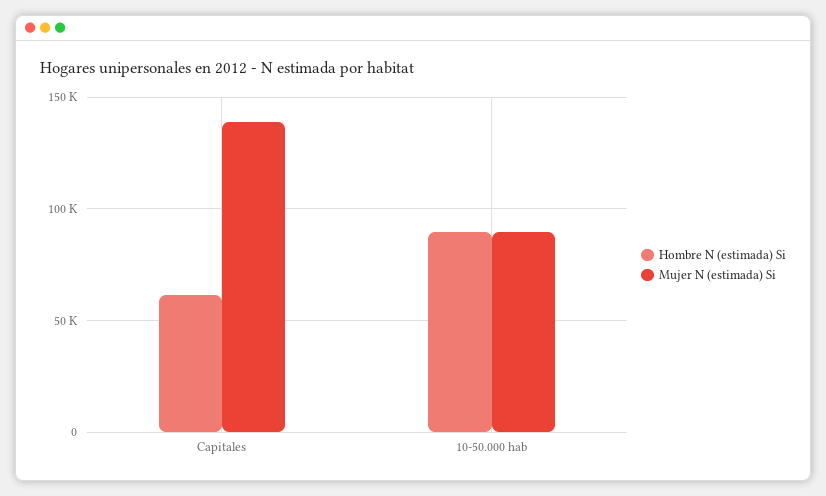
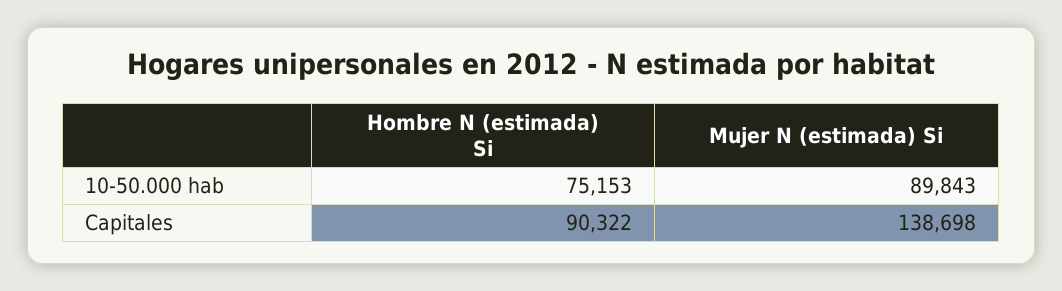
  {
    "Hombre N (estimada) Si": {
-     "Capitales": 60000,
+     "Capitales": 90322,
-     "10-50.000 hab": 90000
+     "10-50.000 hab": 75153
    },
    "Mujer N (estimada) Si": {
      "Capitales": 138698,
      "10-50.000 hab": 89843
    }
  }

